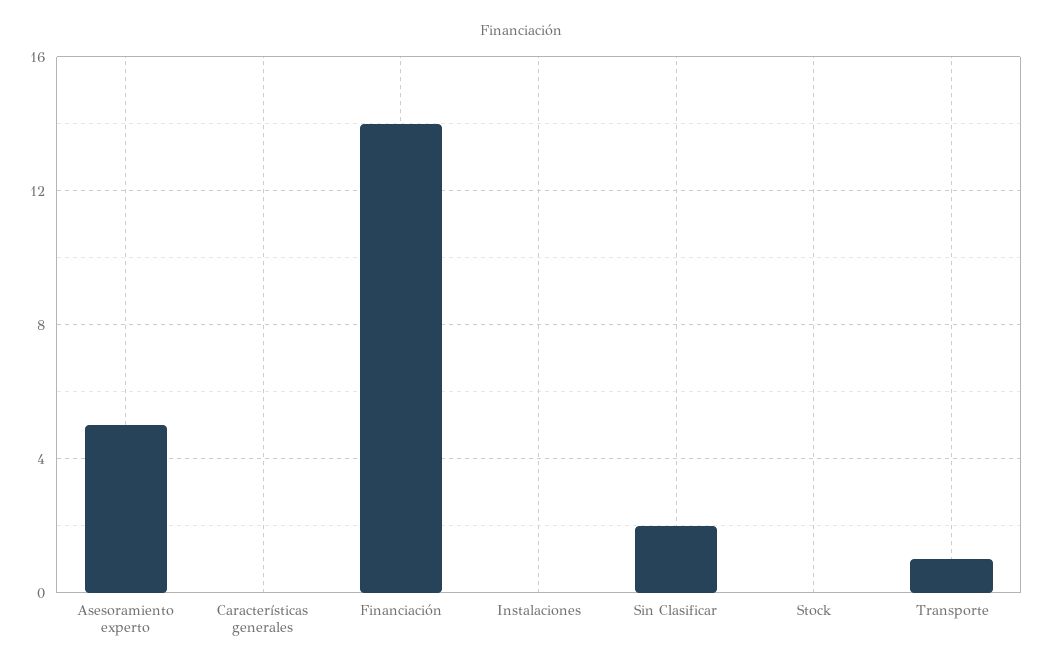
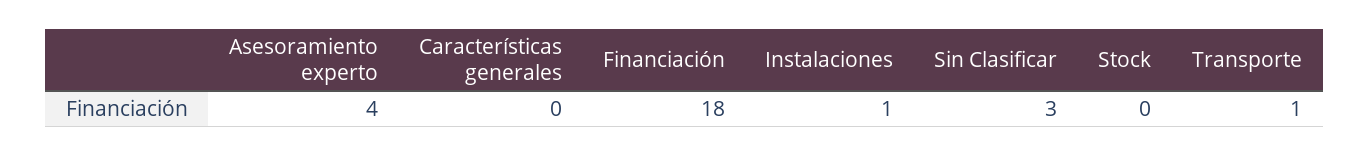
  {
-   "Asesoramiento experto": 5,
+   "Asesoramiento experto": 4,
    "Características generales": 0,
-   "Financiación": 14,
+   "Financiación": 18,
-   "Instalaciones": 0,
+   "Instalaciones": 1,
-   "Sin Clasificar": 2,
+   "Sin Clasificar": 3,
    "Stock": 0,
    "Transporte": 1
  }

